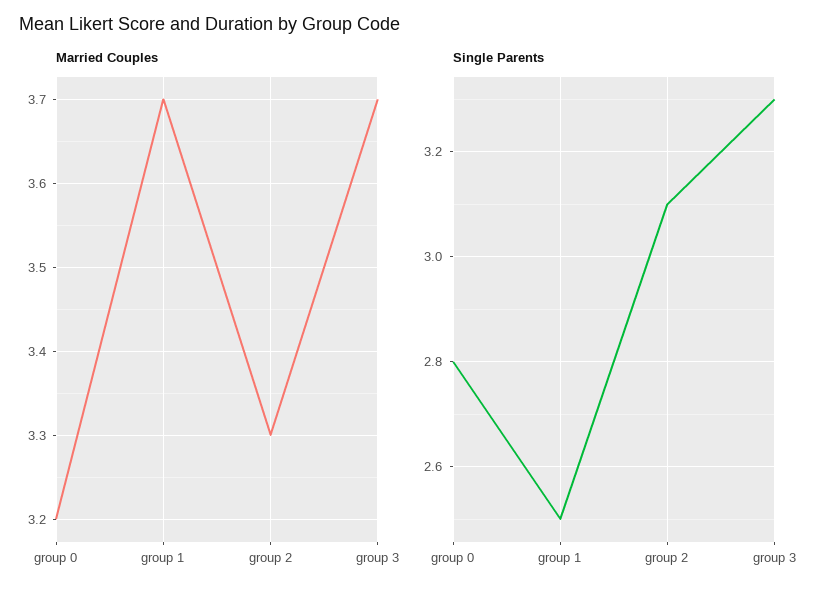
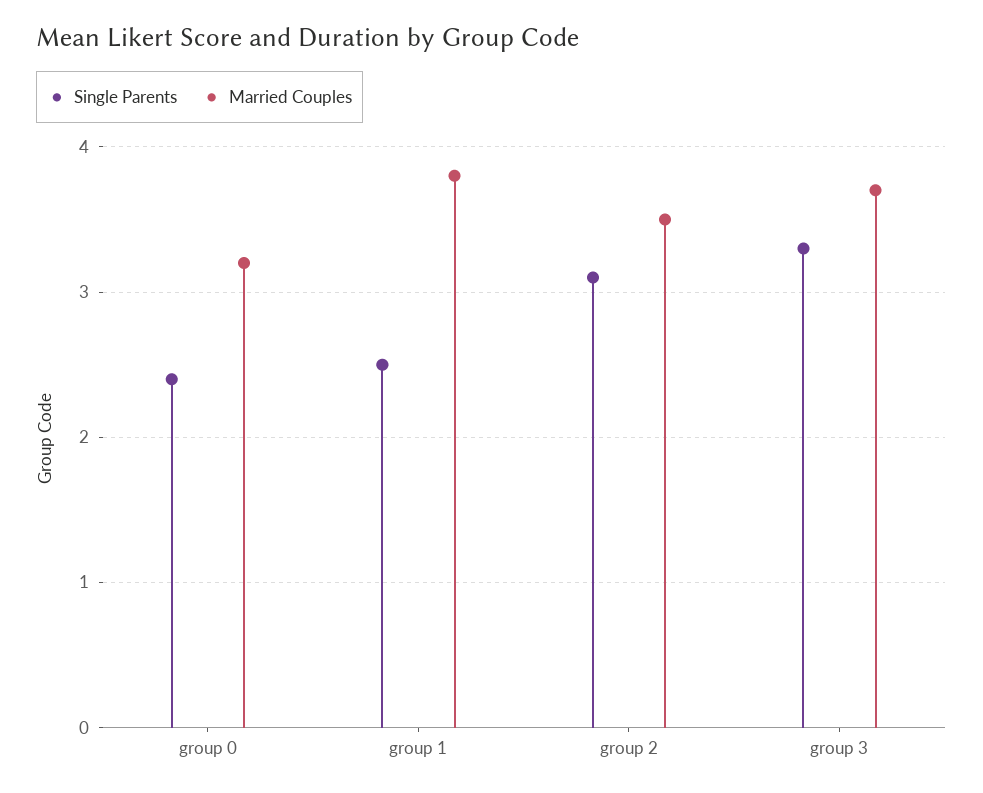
  {
    "Married Couples": {
      "group 0": 3.2,
-     "group 1": 3.7,
+     "group 1": 3.8,
-     "group 2": 3.3,
+     "group 2": 3.5,
      "group 3": 3.7
    },
    "Single Parents": {
-     "group 0": 2.8,
+     "group 0": 2.4,
      "group 1": 2.5,
      "group 2": 3.1,
      "group 3": 3.3
    }
  }

